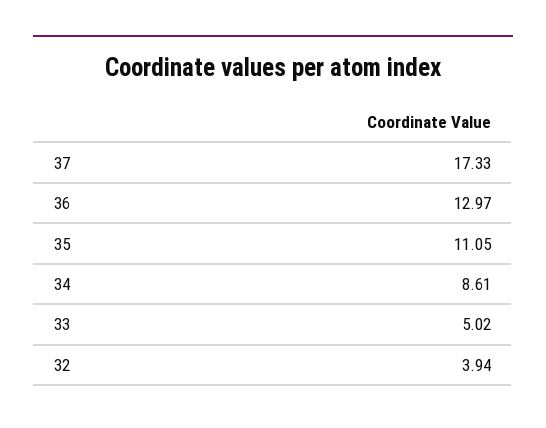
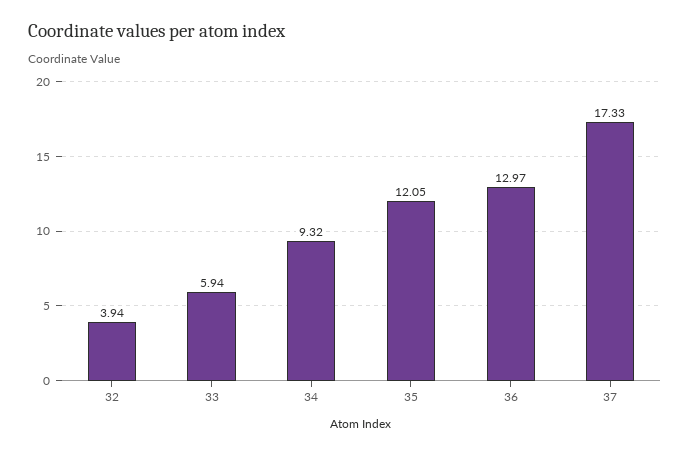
  {
    "37": 17.33,
    "36": 12.97,
-   "35": 11.05,
+   "35": 12.05,
-   "34": 8.61,
+   "34": 9.32,
-   "33": 5.02,
+   "33": 5.94,
    "32": 3.94
  }

